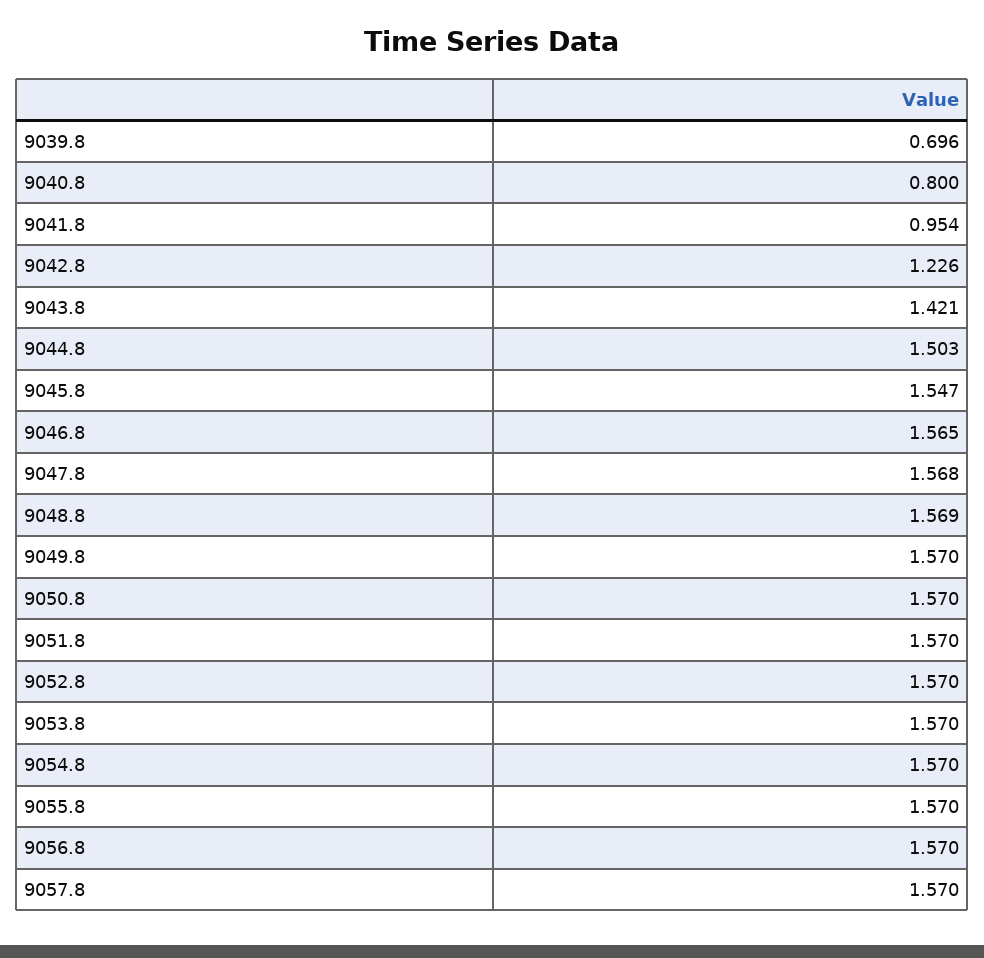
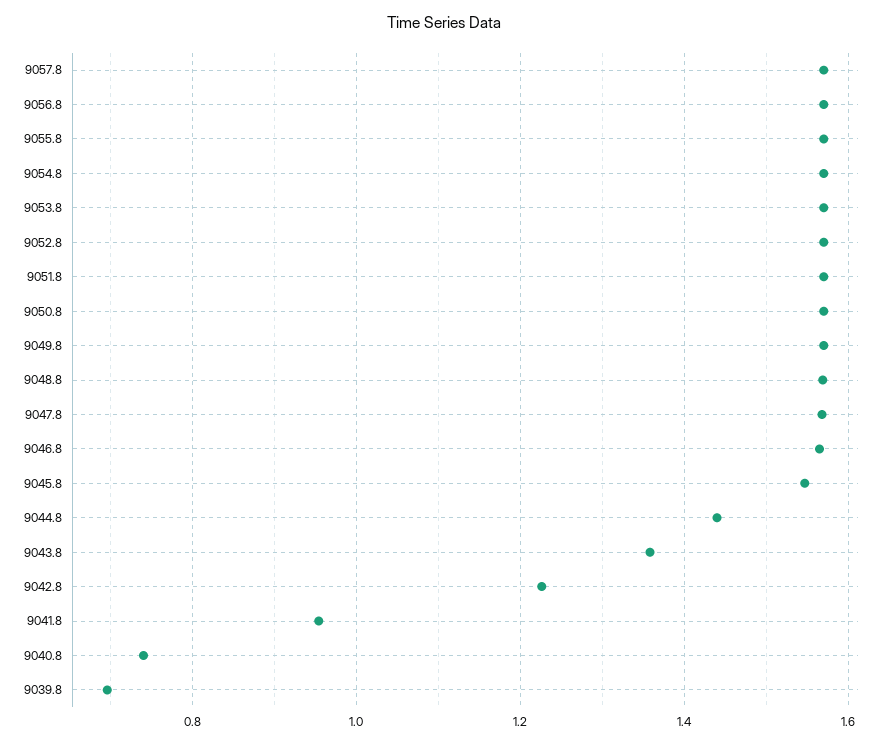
  {
    "9039.8": 0.696,
-   "9040.8": 0.8,
+   "9040.8": 0.74,
    "9041.8": 0.954,
    "9042.8": 1.226,
-   "9043.8": 1.421,
+   "9043.8": 1.36,
-   "9044.8": 1.503,
+   "9044.8": 1.44,
    "9045.8": 1.547,
    "9046.8": 1.565,
    "9047.8": 1.568,
    "9048.8": 1.569,
    "9049.8": 1.57,
    "9050.8": 1.57,
    "9051.8": 1.57,
    "9052.8": 1.57,
    "9053.8": 1.57,
    "9054.8": 1.57,
    "9055.8": 1.57,
    "9056.8": 1.57,
    "9057.8": 1.57
  }

